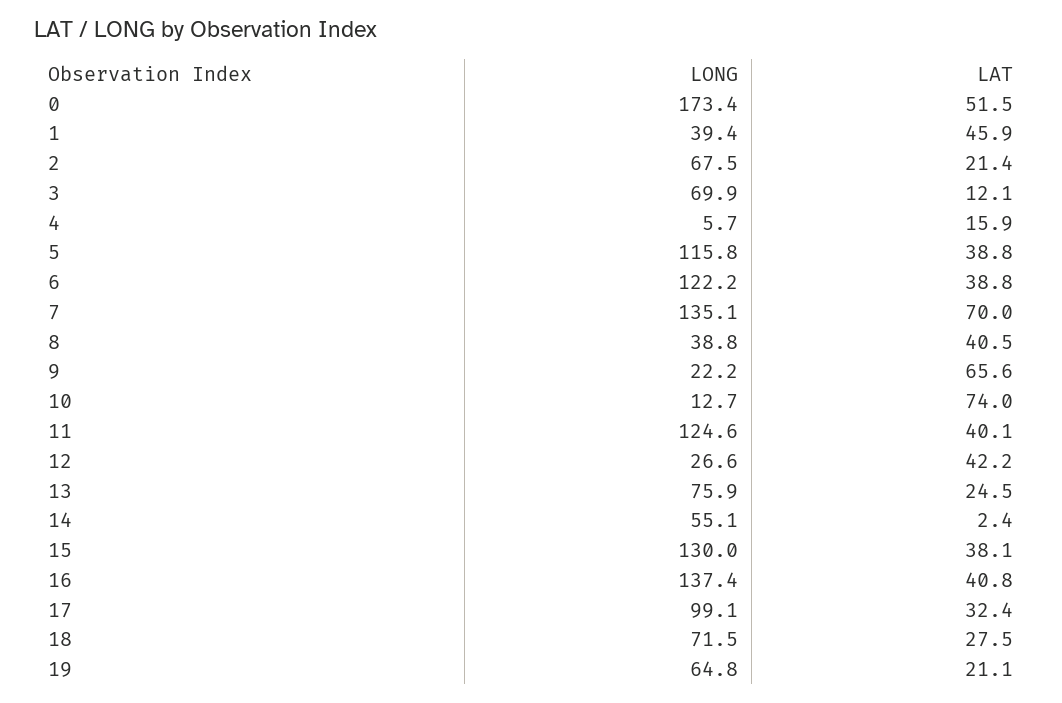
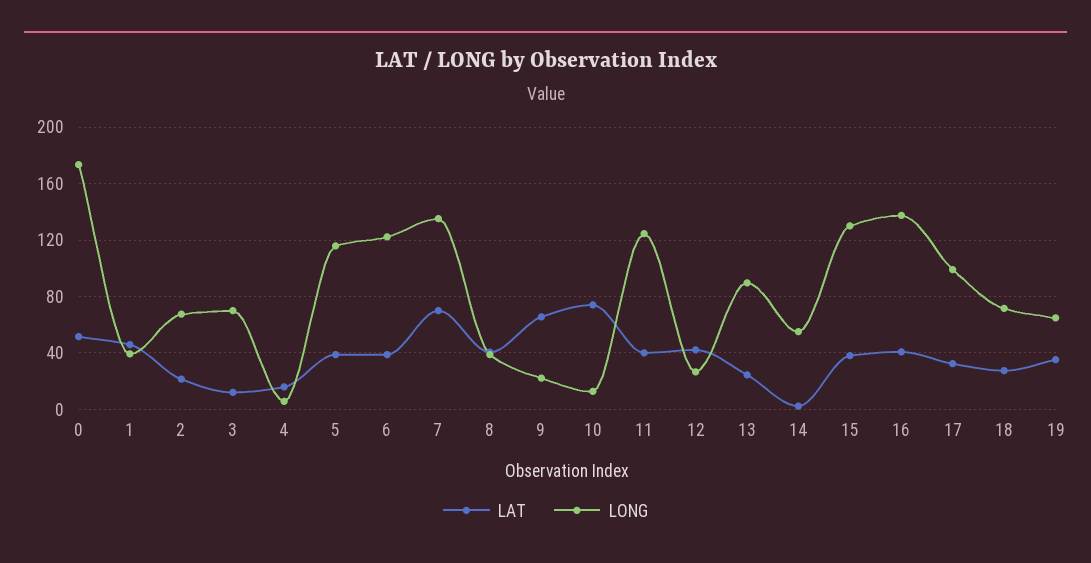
  {
    "LONG": {
      "0": 173.4,
      "1": 39.4,
      "2": 67.5,
      "3": 69.9,
      "4": 5.7,
      "5": 115.8,
      "6": 122.2,
      "7": 135.1,
      "8": 38.8,
      "9": 22.2,
      "10": 12.7,
      "11": 124.6,
      "12": 26.6,
-     "13": 75.9,
+     "13": 90,
      "14": 55.1,
      "15": 130,
      "16": 137.4,
      "17": 99.1,
      "18": 71.5,
      "19": 64.8
    },
    "LAT": {
      "0": 51.5,
      "1": 45.9,
      "2": 21.4,
      "3": 12.1,
      "4": 15.9,
      "5": 38.8,
      "6": 38.8,
      "7": 70,
      "8": 40.5,
      "9": 65.6,
      "10": 74,
      "11": 40.1,
      "12": 42.2,
      "13": 24.5,
      "14": 2.4,
      "15": 38.1,
      "16": 40.8,
      "17": 32.4,
      "18": 27.5,
-     "19": 21.1
+     "19": 35
    }
  }

